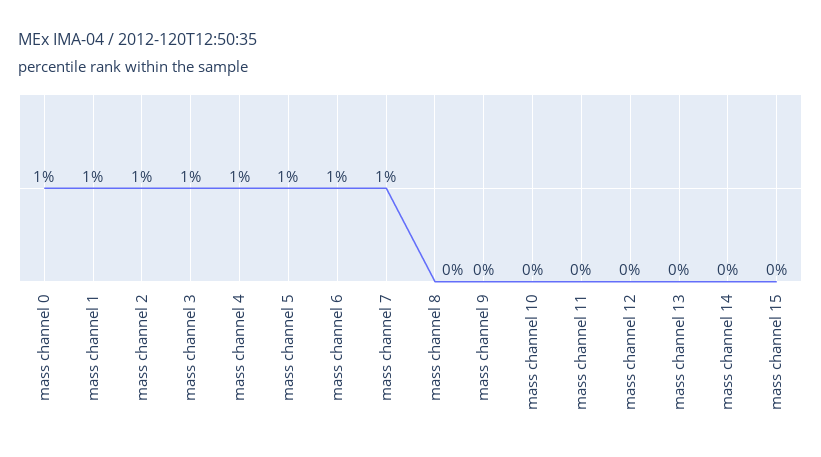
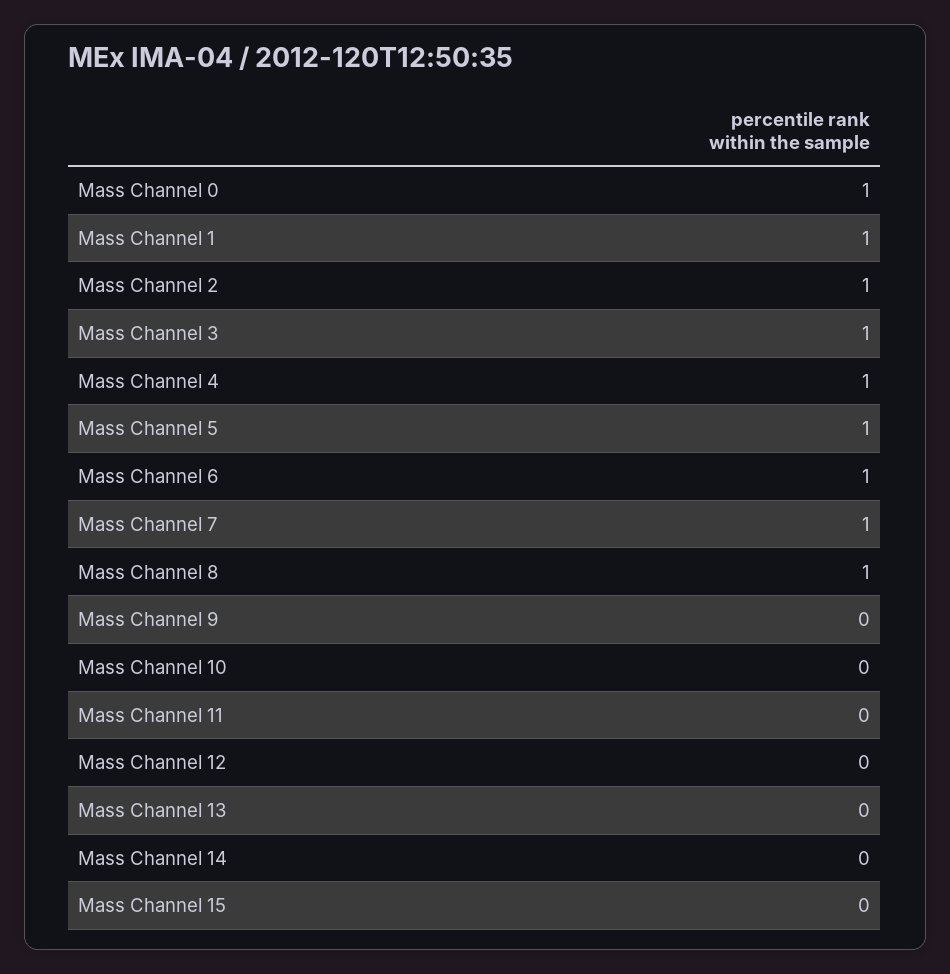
  {
    "mass channel 0": 1,
    "mass channel 1": 1,
    "mass channel 2": 1,
    "mass channel 3": 1,
    "mass channel 4": 1,
    "mass channel 5": 1,
    "mass channel 6": 1,
    "mass channel 7": 1,
-   "mass channel 8": 0,
+   "mass channel 8": 1,
    "mass channel 9": 0,
    "mass channel 10": 0,
    "mass channel 11": 0,
    "mass channel 12": 0,
    "mass channel 13": 0,
    "mass channel 14": 0,
    "mass channel 15": 0
  }

